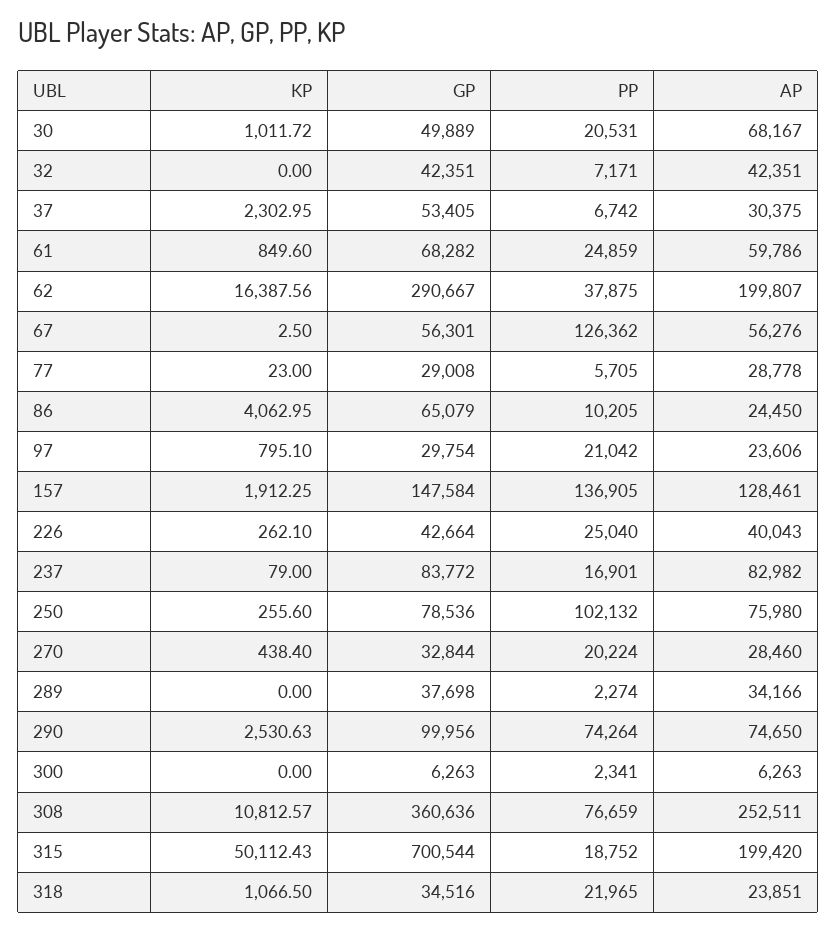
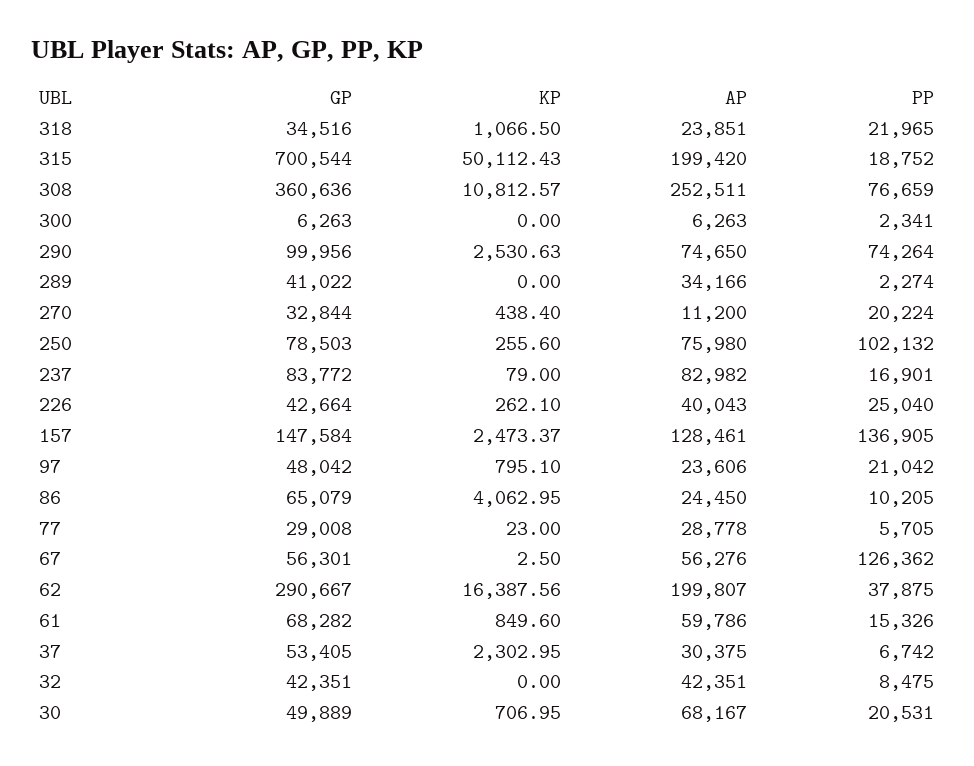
  {
    "KP": {
-     "30": 1011.72,
+     "30": 706.95,
      "32": 0,
      "37": 2302.95,
      "61": 849.6,
      "62": 16387.56,
      "67": 2.5,
      "77": 23,
      "86": 4062.95,
      "97": 795.1,
-     "157": 1912.25,
+     "157": 2473.37,
      "226": 262.1,
      "237": 79,
      "250": 255.6,
      "270": 438.4,
      "289": 0,
      "290": 2530.63,
      "300": 0,
      "308": 10812.57,
      "315": 50112.43,
      "318": 1066.5
    },
    "GP": {
      "30": 49889,
      "32": 42351,
      "37": 53405,
      "61": 68282,
      "62": 290667,
      "67": 56301,
      "77": 29008,
      "86": 65079,
-     "97": 29754,
+     "97": 48042,
      "157": 147584,
      "226": 42664,
      "237": 83772,
-     "250": 78536,
+     "250": 78503,
      "270": 32844,
-     "289": 37698,
+     "289": 41022,
      "290": 99956,
      "300": 6263,
      "308": 360636,
      "315": 700544,
      "318": 34516
    },
    "PP": {
      "30": 20531,
-     "32": 7171,
+     "32": 8475,
      "37": 6742,
-     "61": 24859,
+     "61": 15326,
      "62": 37875,
      "67": 126362,
      "77": 5705,
      "86": 10205,
      "97": 21042,
      "157": 136905,
      "226": 25040,
      "237": 16901,
      "250": 102132,
      "270": 20224,
      "289": 2274,
      "290": 74264,
      "300": 2341,
      "308": 76659,
      "315": 18752,
      "318": 21965
    },
    "AP": {
      "30": 68167,
      "32": 42351,
      "37": 30375,
      "61": 59786,
      "62": 199807,
      "67": 56276,
      "77": 28778,
      "86": 24450,
      "97": 23606,
      "157": 128461,
      "226": 40043,
      "237": 82982,
      "250": 75980,
-     "270": 28460,
+     "270": 11200,
      "289": 34166,
      "290": 74650,
      "300": 6263,
      "308": 252511,
      "315": 199420,
      "318": 23851
    }
  }

